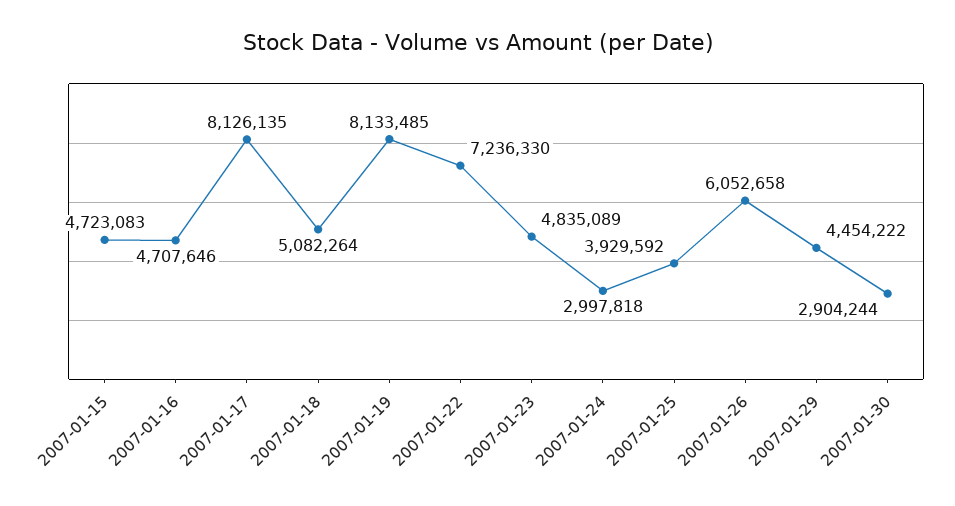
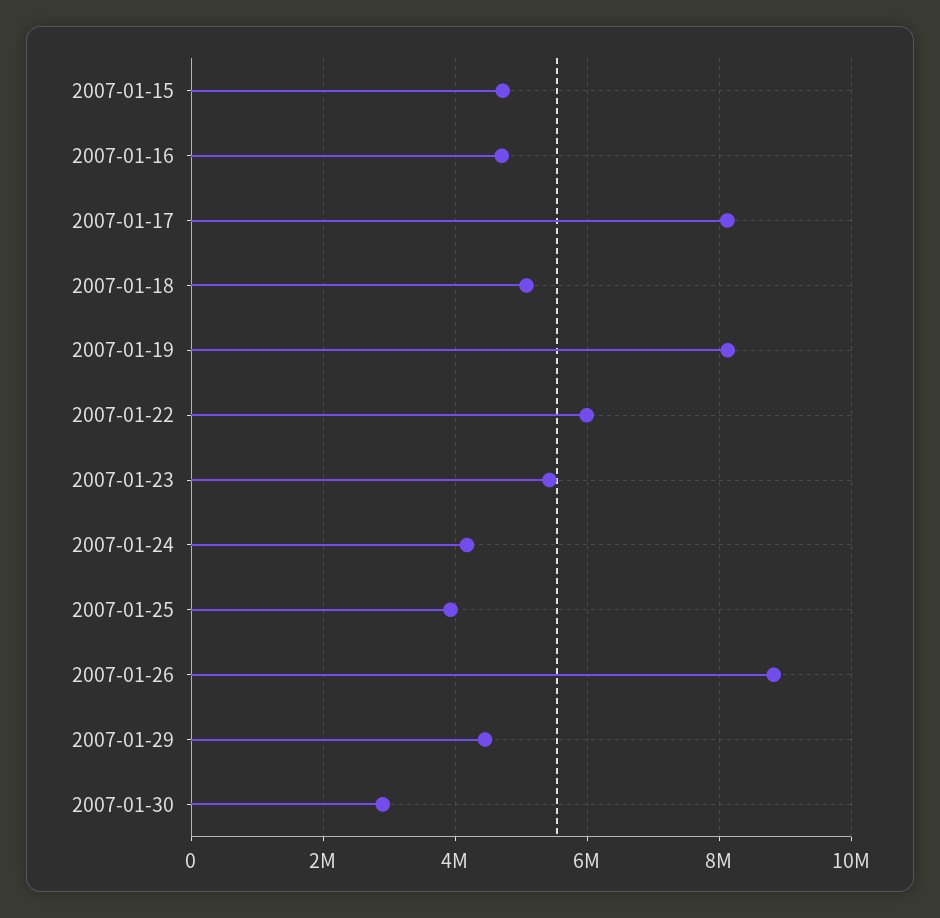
  {
    "2007-01-15": 4723083,
    "2007-01-16": 4707646,
    "2007-01-17": 8126135,
    "2007-01-18": 5082264,
    "2007-01-19": 8133485,
-   "2007-01-22": 7236330,
+   "2007-01-22": 6000000,
-   "2007-01-23": 4835089,
+   "2007-01-23": 5400000,
-   "2007-01-24": 2997818,
+   "2007-01-24": 4200000,
    "2007-01-25": 3929592,
-   "2007-01-26": 6052658,
+   "2007-01-26": 8800000,
    "2007-01-29": 4454222,
    "2007-01-30": 2904244
  }

